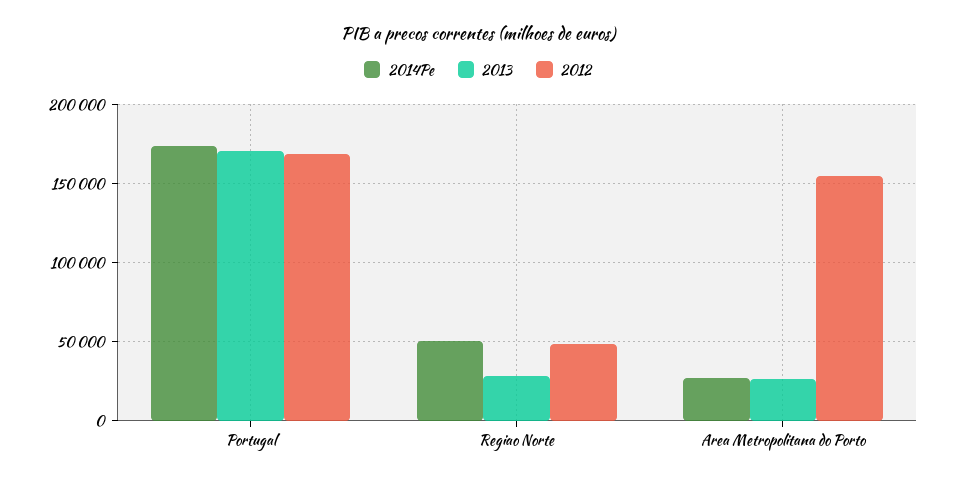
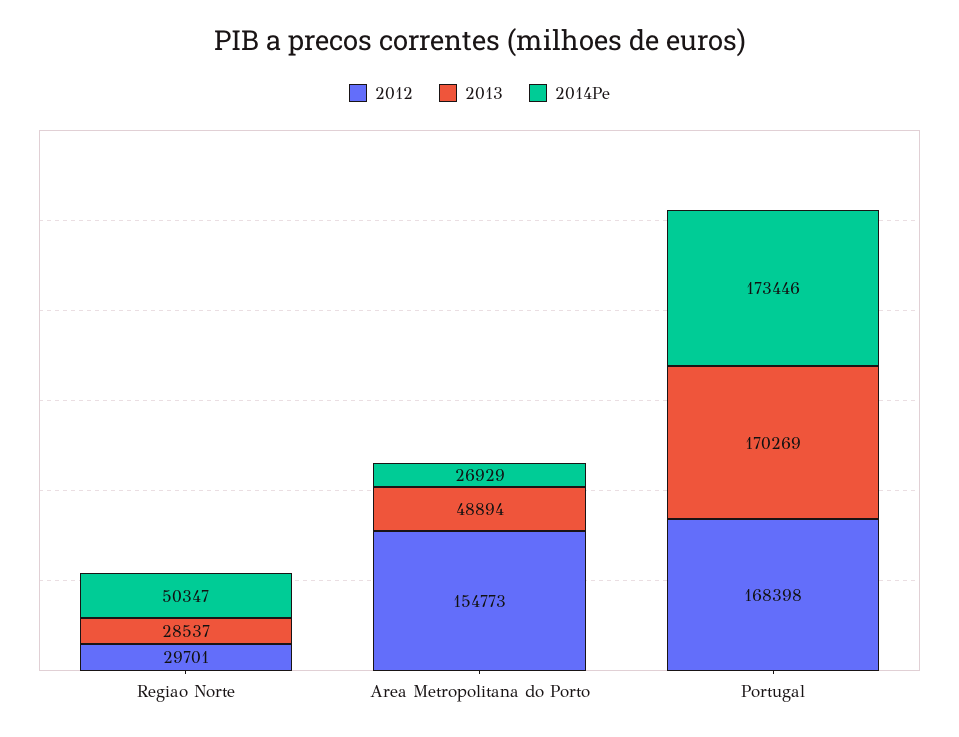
  {
    "2014Pe": {
      "Portugal": 173446,
      "Regiao Norte": 50347,
      "Area Metropolitana do Porto": 26929
    },
    "2013": {
      "Portugal": 170269,
      "Regiao Norte": 28537,
-     "Area Metropolitana do Porto": 25000
+     "Area Metropolitana do Porto": 48894
    },
    "2012": {
      "Portugal": 168398,
-     "Regiao Norte": 50000,
+     "Regiao Norte": 29701,
      "Area Metropolitana do Porto": 154773
    }
  }

